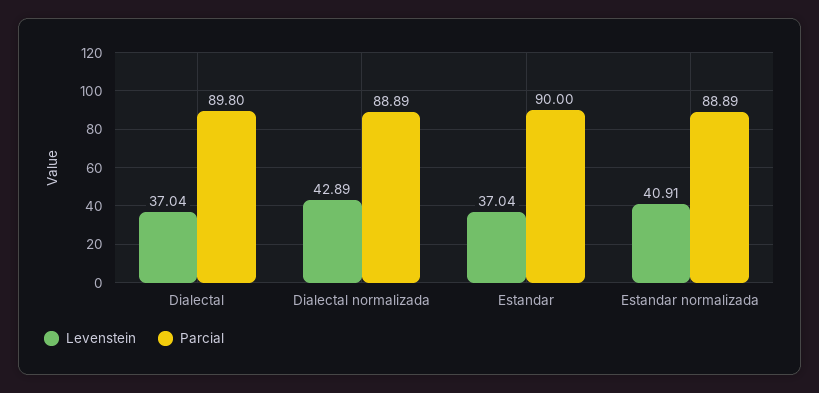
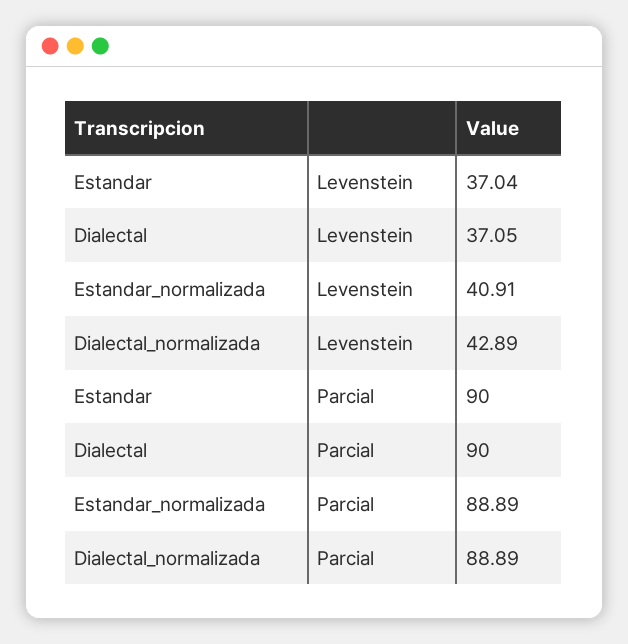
  {
    "Levenstein": {
-     "Dialectal": 37.04,
+     "Dialectal": 37.05,
      "Dialectal normalizada": 42.89,
      "Estandar": 37.04,
      "Estandar normalizada": 40.91
    },
    "Parcial": {
-     "Dialectal": 89.8,
+     "Dialectal": 90,
      "Dialectal normalizada": 88.89,
      "Estandar": 90,
      "Estandar normalizada": 88.89
    }
  }

